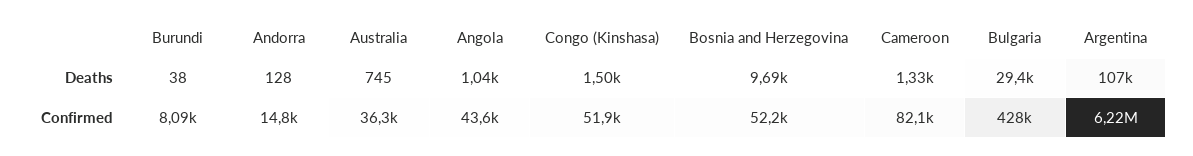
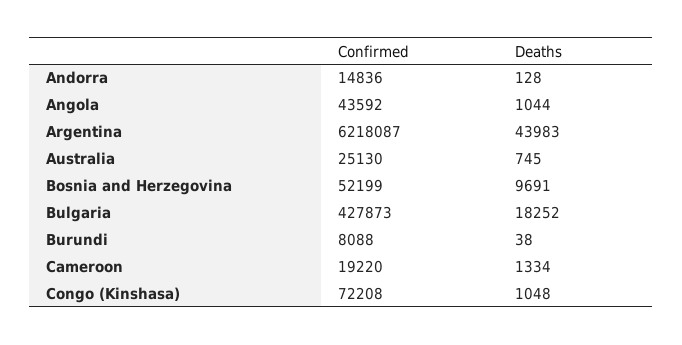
  {
    "Burundi": {
      "Deaths": 38,
      "Confirmed": 8088
    },
    "Andorra": {
      "Deaths": 128,
      "Confirmed": 14836
    },
    "Australia": {
      "Deaths": 745,
-     "Confirmed": 36300
+     "Confirmed": 25130
    },
    "Angola": {
      "Deaths": 1044,
      "Confirmed": 43592
    },
    "Congo (Kinshasa)": {
-     "Deaths": 1500,
+     "Deaths": 1048,
-     "Confirmed": 51900
+     "Confirmed": 72208
    },
    "Bosnia and Herzegovina": {
      "Deaths": 9691,
      "Confirmed": 52199
    },
    "Cameroon": {
      "Deaths": 1334,
-     "Confirmed": 82100
+     "Confirmed": 19220
    },
    "Bulgaria": {
-     "Deaths": 29400,
+     "Deaths": 18252,
      "Confirmed": 427873
    },
    "Argentina": {
-     "Deaths": 107000,
+     "Deaths": 43983,
      "Confirmed": 6218087
    }
  }

